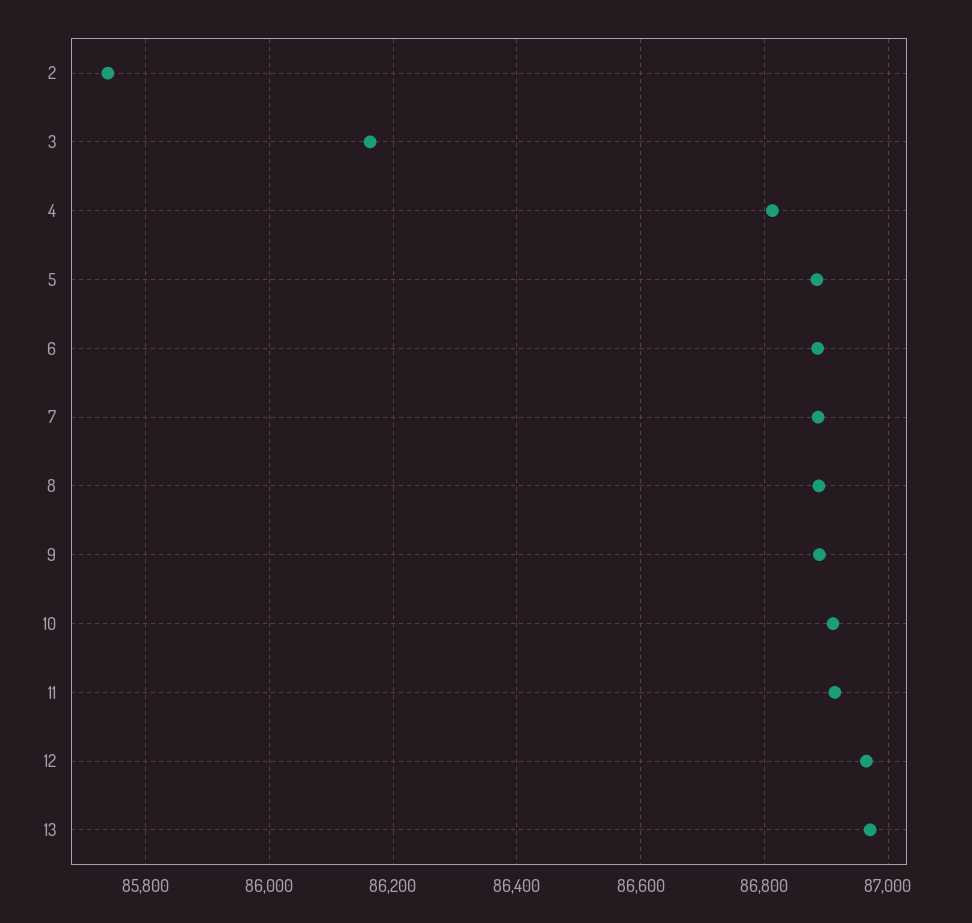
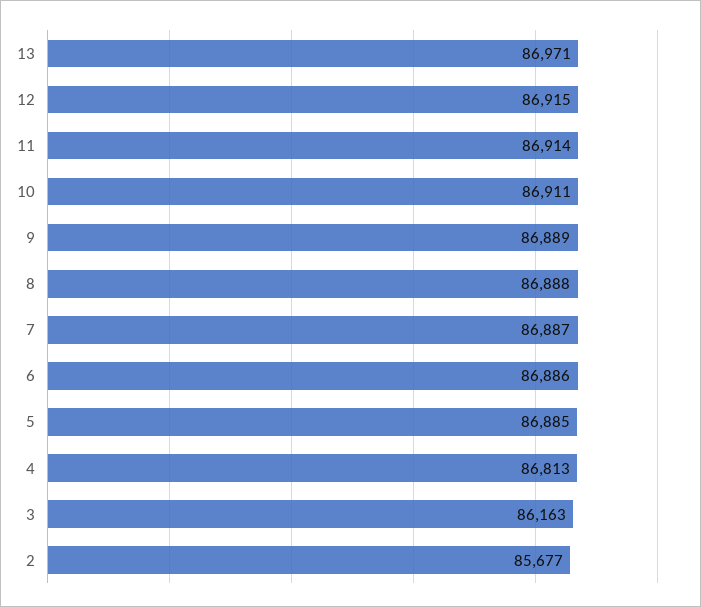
  {
-   "2": 85740,
+   "2": 85677,
    "3": 86163,
    "4": 86813,
    "5": 86885,
    "6": 86886,
    "7": 86887,
    "8": 86888,
    "9": 86889,
    "10": 86911,
    "11": 86914,
-   "12": 86960,
+   "12": 86915,
    "13": 86971
  }

